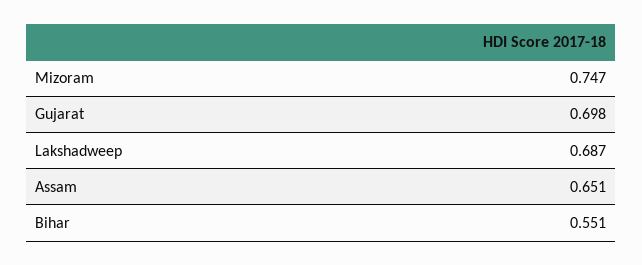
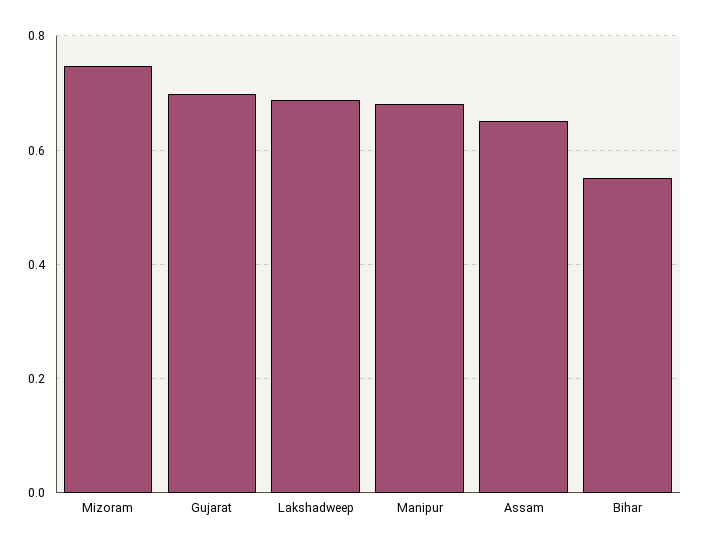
  {
    "Mizoram": 0.747,
    "Gujarat": 0.698,
    "Lakshadweep": 0.687,
    "Assam": 0.651,
-   "Bihar": 0.551
+   "Bihar": 0.551,
+   "Manipur": 0.68
  }

